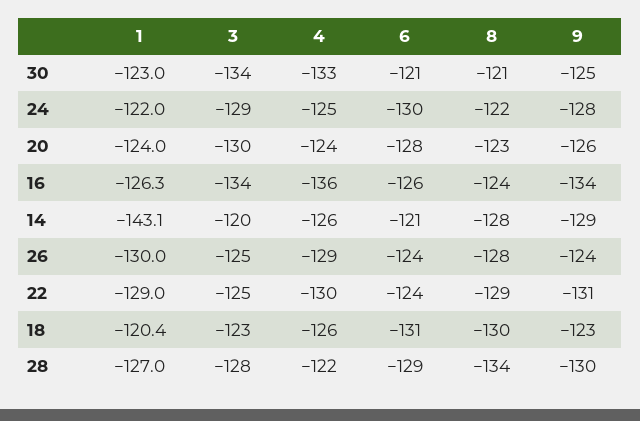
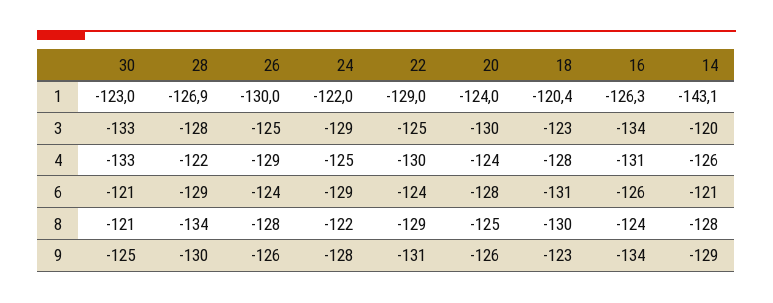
  {
    "1": {
      "30": -123,
      "24": -122,
      "20": -124,
      "16": -126.3,
      "14": -143.1,
      "26": -130,
      "22": -129,
      "18": -120.4,
-     "28": -127
+     "28": -126.9
    },
    "3": {
-     "30": -134,
+     "30": -133,
      "24": -129,
      "20": -130,
      "16": -134,
      "14": -120,
      "26": -125,
      "22": -125,
      "18": -123,
      "28": -128
    },
    "4": {
      "30": -133,
      "24": -125,
      "20": -124,
-     "16": -136,
+     "16": -131,
      "14": -126,
      "26": -129,
      "22": -130,
-     "18": -126,
+     "18": -128,
      "28": -122
    },
    "6": {
      "30": -121,
-     "24": -130,
+     "24": -129,
      "20": -128,
      "16": -126,
      "14": -121,
      "26": -124,
      "22": -124,
      "18": -131,
      "28": -129
    },
    "8": {
      "30": -121,
      "24": -122,
-     "20": -123,
+     "20": -125,
      "16": -124,
      "14": -128,
      "26": -128,
      "22": -129,
      "18": -130,
      "28": -134
    },
    "9": {
      "30": -125,
      "24": -128,
      "20": -126,
      "16": -134,
      "14": -129,
-     "26": -124,
+     "26": -126,
      "22": -131,
      "18": -123,
      "28": -130
    }
  }

